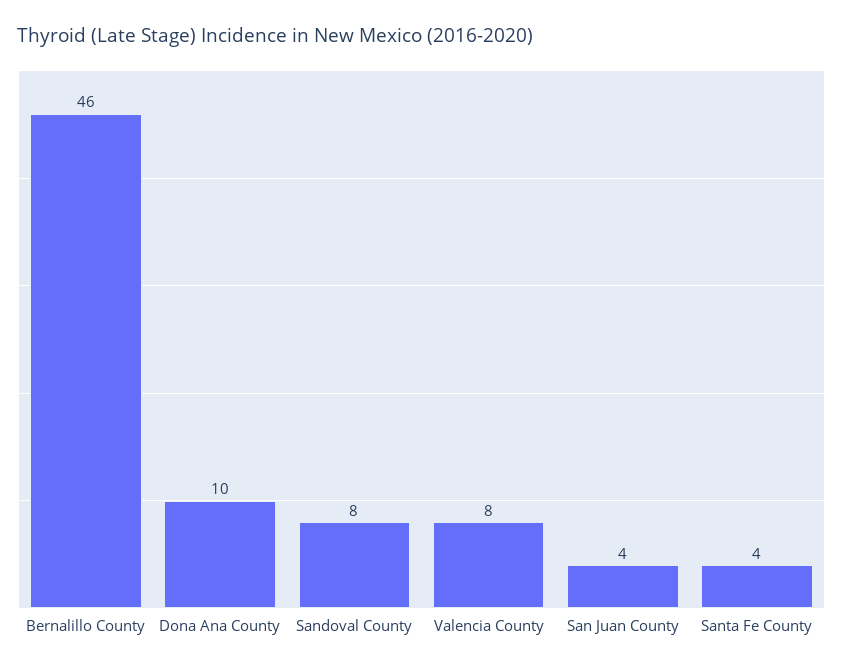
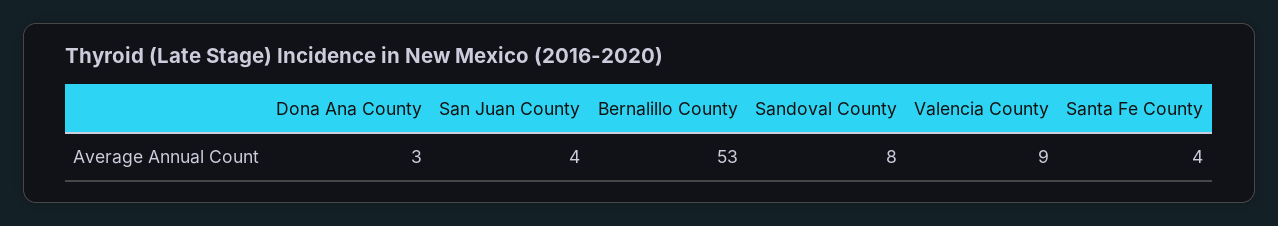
  {
-   "Bernalillo County": 46,
+   "Bernalillo County": 53,
-   "Dona Ana County": 10,
+   "Dona Ana County": 3,
    "Sandoval County": 8,
-   "Valencia County": 8,
+   "Valencia County": 9,
    "San Juan County": 4,
    "Santa Fe County": 4
  }

